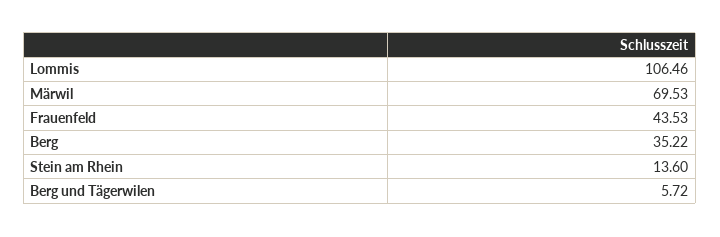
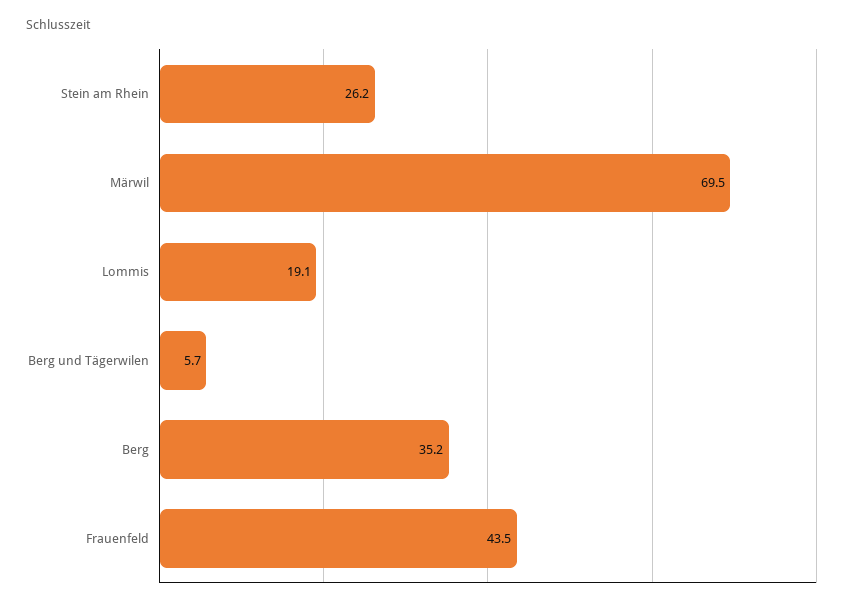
  {
-   "Lommis": 106.46,
+   "Lommis": 19.1,
    "Märwil": 69.53,
    "Frauenfeld": 43.53,
    "Berg": 35.22,
-   "Stein am Rhein": 13.6,
+   "Stein am Rhein": 26.2,
    "Berg und Tägerwilen": 5.72
  }

